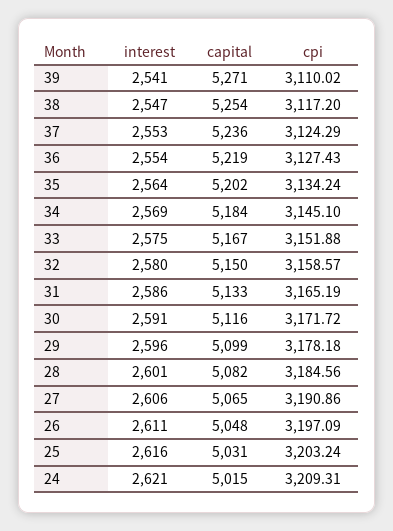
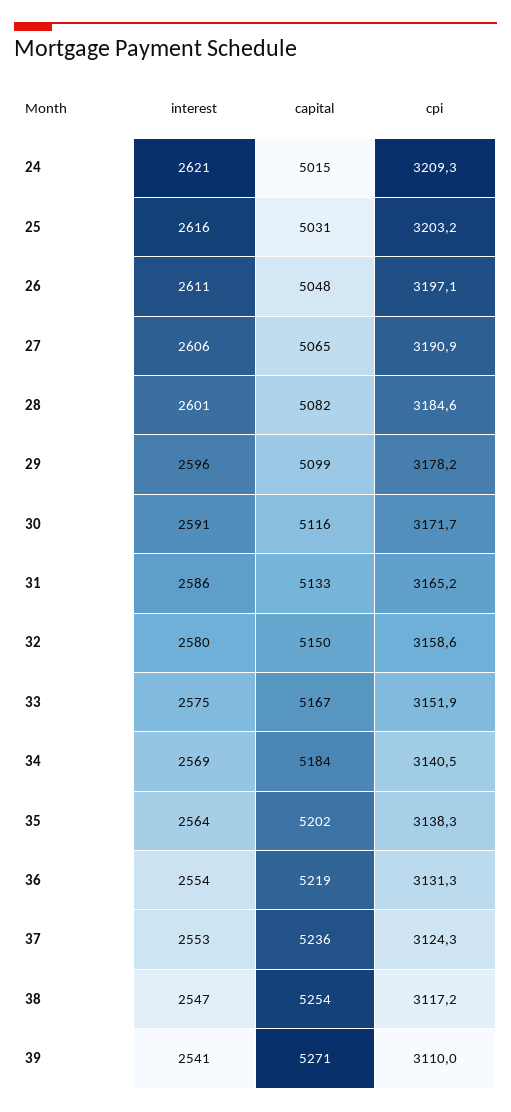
  {
    "interest": {
      "39": 2541,
      "38": 2547,
      "37": 2553,
      "36": 2554,
      "35": 2564,
      "34": 2569,
      "33": 2575,
      "32": 2580,
      "31": 2586,
      "30": 2591,
      "29": 2596,
      "28": 2601,
      "27": 2606,
      "26": 2611,
      "25": 2616,
      "24": 2621
    },
    "capital": {
      "39": 5271,
      "38": 5254,
      "37": 5236,
      "36": 5219,
      "35": 5202,
      "34": 5184,
      "33": 5167,
      "32": 5150,
      "31": 5133,
      "30": 5116,
      "29": 5099,
      "28": 5082,
      "27": 5065,
      "26": 5048,
      "25": 5031,
      "24": 5015
    },
    "cpi": {
      "39": 3110.02,
      "38": 3117.2,
      "37": 3124.29,
-     "36": 3127.43,
+     "36": 3131.3,
-     "35": 3134.24,
+     "35": 3138.3,
-     "34": 3145.1,
+     "34": 3140.5,
      "33": 3151.88,
      "32": 3158.57,
      "31": 3165.19,
      "30": 3171.72,
      "29": 3178.18,
      "28": 3184.56,
      "27": 3190.86,
      "26": 3197.09,
      "25": 3203.24,
      "24": 3209.31
    }
  }

